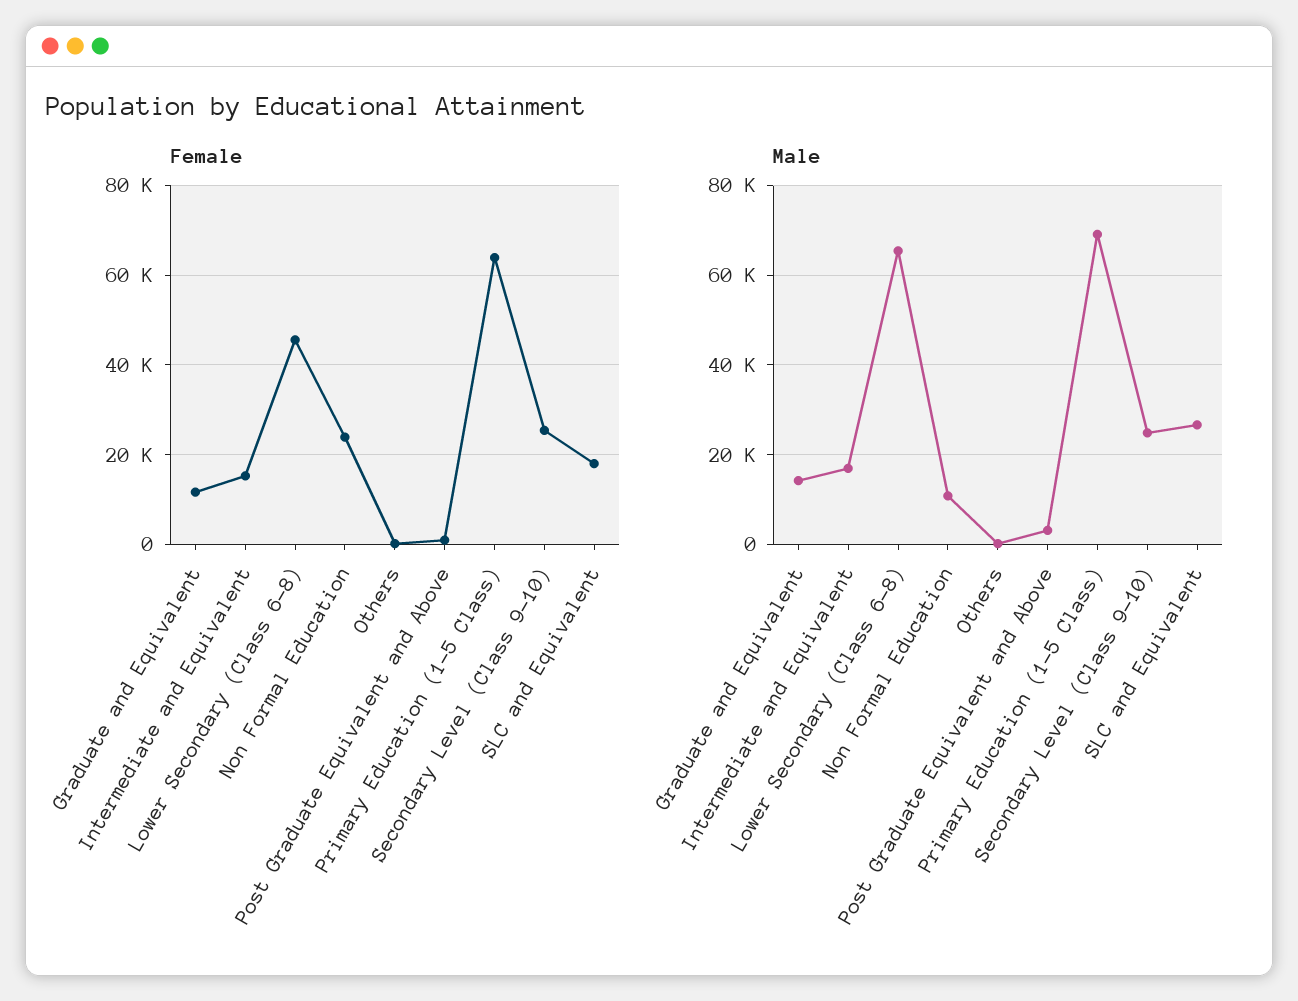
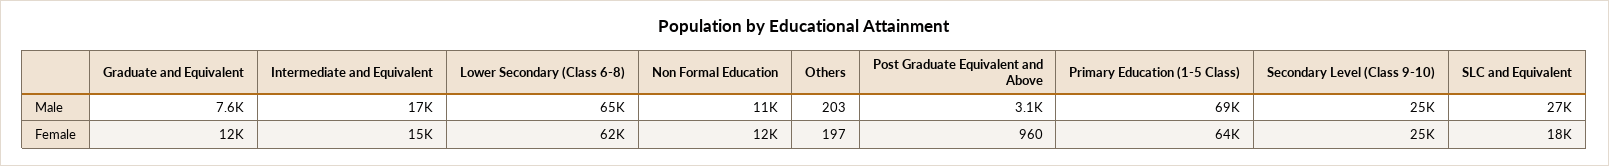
  {
    "Female": {
      "Graduate and Equivalent": 12000,
      "Intermediate and Equivalent": 15000,
-     "Lower Secondary (Class 6-8)": 46000,
+     "Lower Secondary (Class 6-8)": 62000,
-     "Non Formal Education": 24000,
+     "Non Formal Education": 12000,
      "Others": 197,
      "Post Graduate Equivalent and Above": 960,
      "Primary Education (1-5 Class)": 64000,
      "Secondary Level (Class 9-10)": 25000,
      "SLC and Equivalent": 18000
    },
    "Male": {
-     "Graduate and Equivalent": 14000,
+     "Graduate and Equivalent": 7600,
      "Intermediate and Equivalent": 17000,
      "Lower Secondary (Class 6-8)": 65000,
      "Non Formal Education": 11000,
      "Others": 203,
      "Post Graduate Equivalent and Above": 3100,
      "Primary Education (1-5 Class)": 69000,
      "Secondary Level (Class 9-10)": 25000,
      "SLC and Equivalent": 27000
    }
  }

